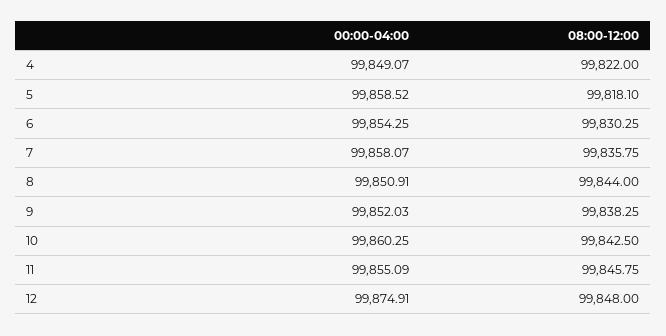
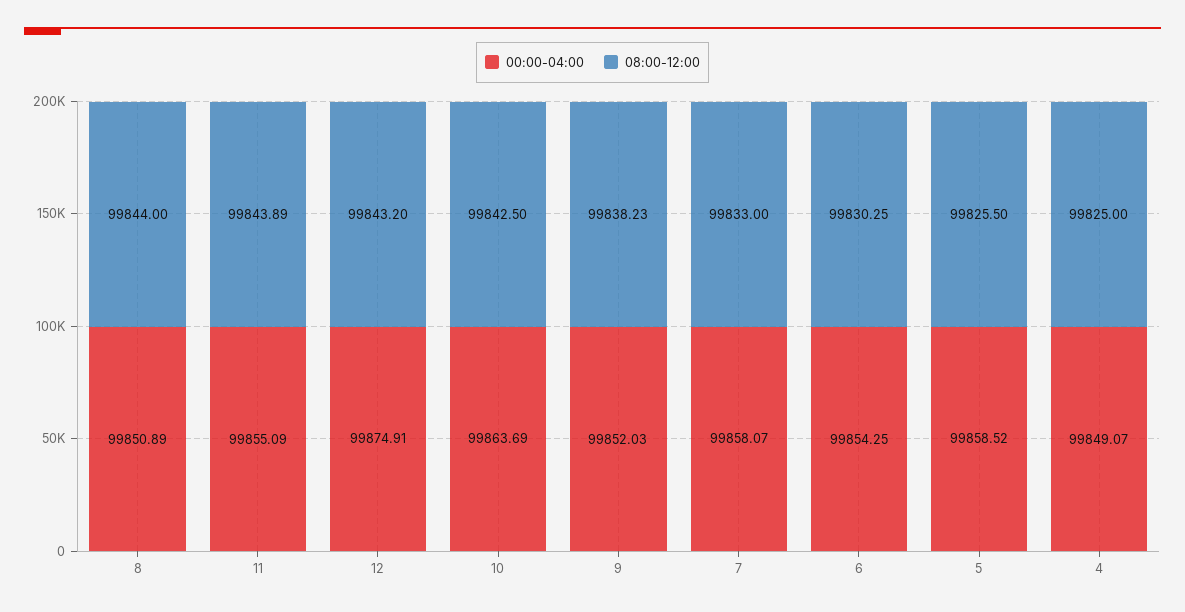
  {
    "00:00-04:00": {
      "4": 99849.07,
      "5": 99858.52,
      "6": 99854.25,
      "7": 99858.07,
-     "8": 99850.91,
+     "8": 99850.89,
      "9": 99852.03,
-     "10": 99860.25,
+     "10": 99863.69,
      "11": 99855.09,
      "12": 99874.91
    },
    "08:00-12:00": {
-     "4": 99822,
+     "4": 99825,
-     "5": 99818.1,
+     "5": 99825.5,
      "6": 99830.25,
-     "7": 99835.75,
+     "7": 99833,
      "8": 99844,
-     "9": 99838.25,
+     "9": 99838.23,
      "10": 99842.5,
-     "11": 99845.75,
+     "11": 99843.89,
-     "12": 99848
+     "12": 99843.2
    }
  }

